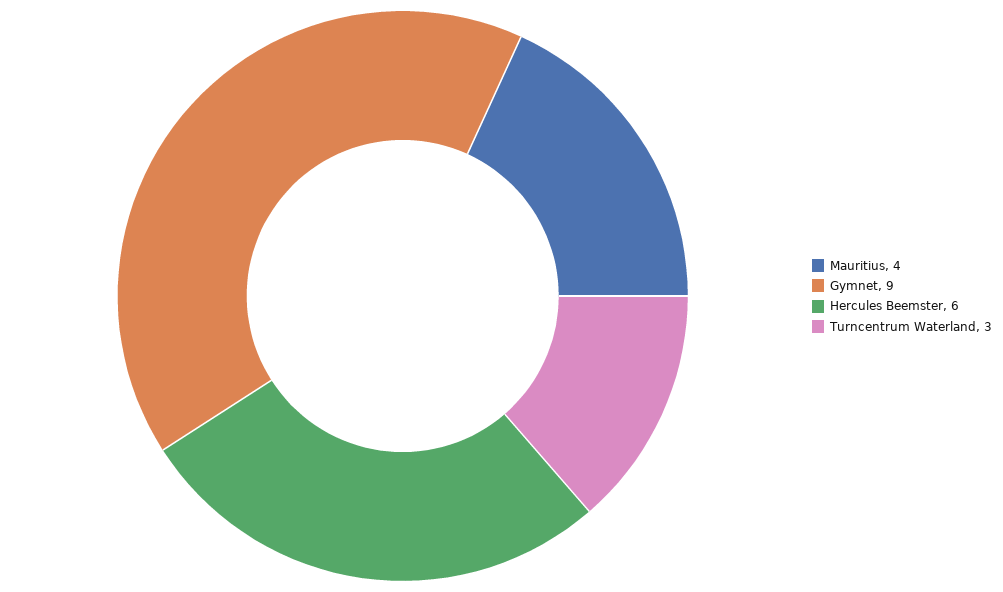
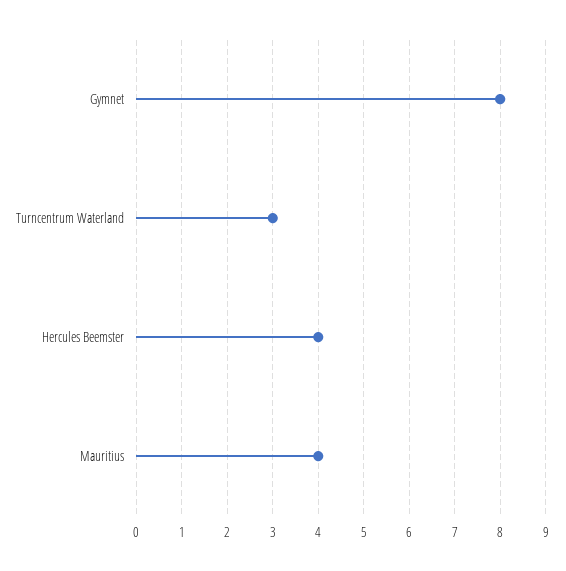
  {
    "Mauritius": 4,
-   "Gymnet": 9,
+   "Gymnet": 8,
-   "Hercules Beemster": 6,
+   "Hercules Beemster": 4,
    "Turncentrum Waterland": 3
  }

